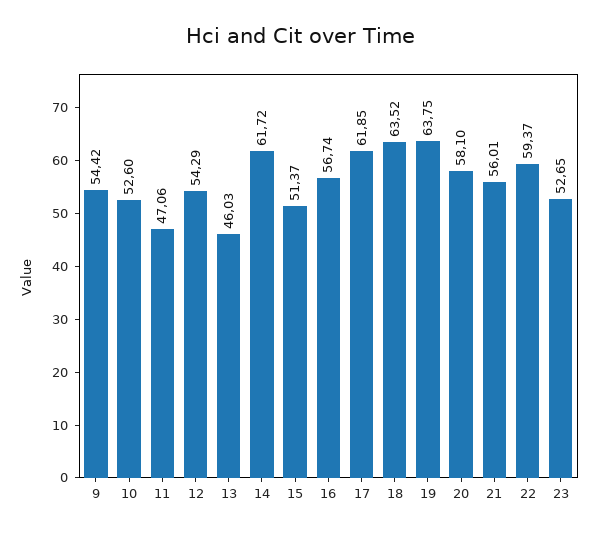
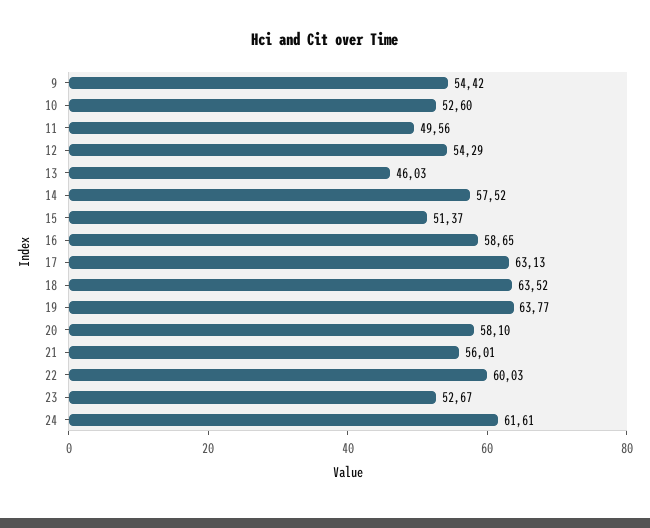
  {
    "9": 54.42,
    "10": 52.6,
-   "11": 47.06,
+   "11": 49.56,
    "12": 54.29,
    "13": 46.03,
-   "14": 61.72,
+   "14": 57.52,
    "15": 51.37,
-   "16": 56.74,
+   "16": 58.65,
-   "17": 61.85,
+   "17": 63.13,
    "18": 63.52,
-   "19": 63.75,
+   "19": 63.77,
    "20": 58.1,
    "21": 56.01,
-   "22": 59.37,
+   "22": 60.03,
-   "23": 52.65
+   "23": 52.67,
+   "24": 61.61
  }

